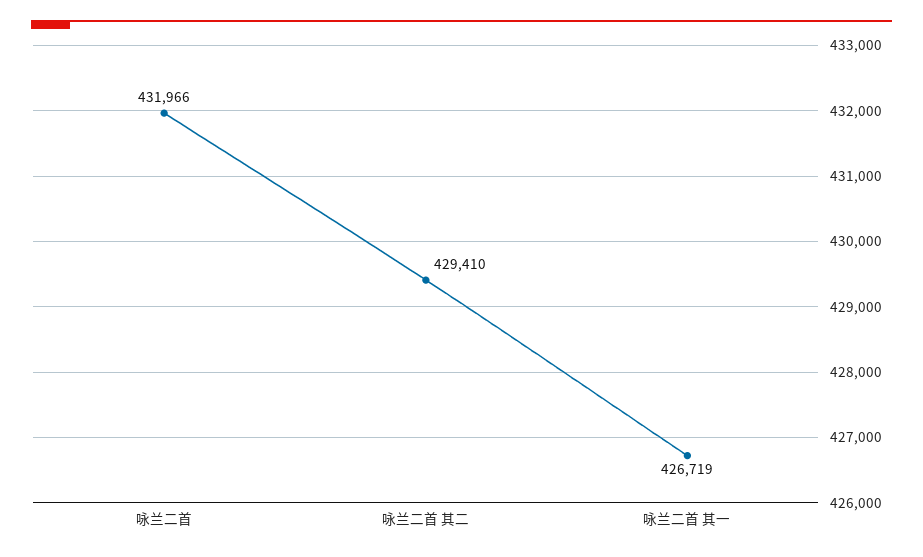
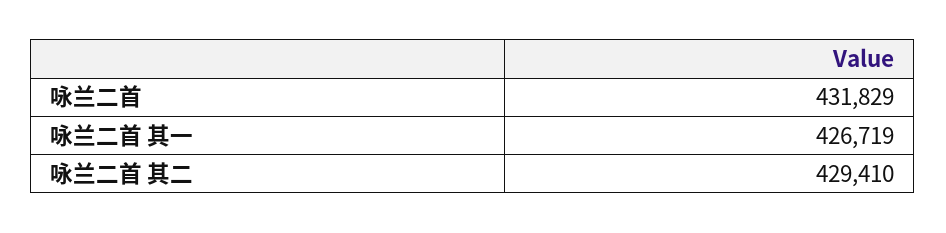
  {
-   "咏兰二首": 431966,
+   "咏兰二首": 431829,
    "咏兰二首 其二": 429410,
    "咏兰二首 其一": 426719
  }

